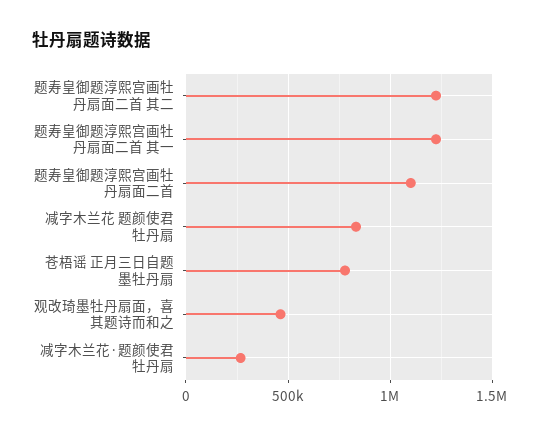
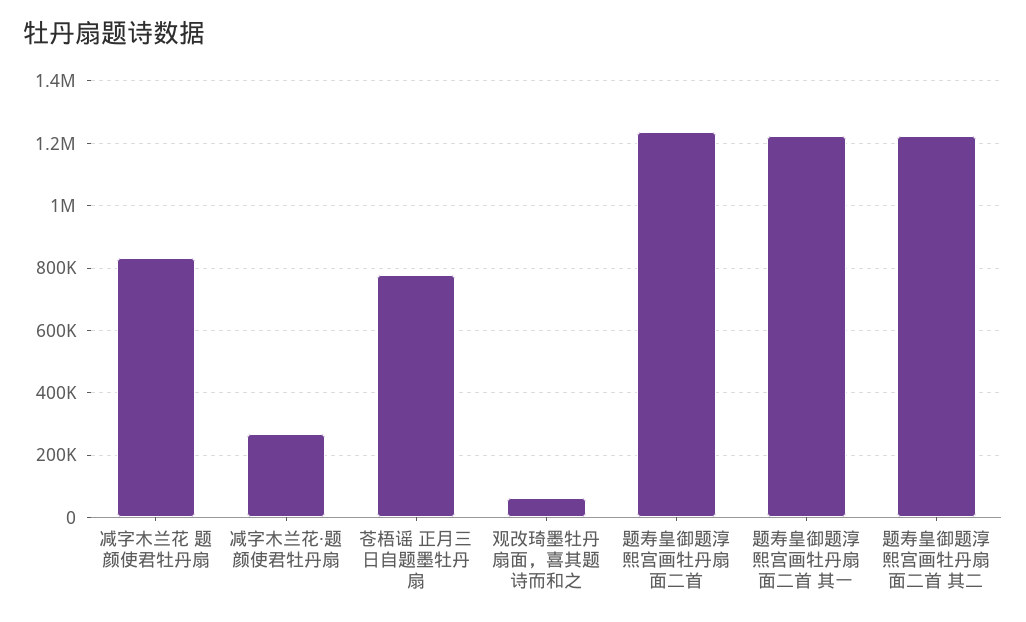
  {
    "题寿皇御题淳熙宫画牡丹扇面二首 其二": 1220000,
    "题寿皇御题淳熙宫画牡丹扇面二首 其一": 1220000,
-   "题寿皇御题淳熙宫画牡丹扇面二首": 1100000,
+   "题寿皇御题淳熙宫画牡丹扇面二首": 1240000,
    "减字木兰花 题颜使君牡丹扇": 840000,
    "苍梧谣 正月三日自题墨牡丹扇": 780000,
-   "观改琦墨牡丹扇面，喜其题诗而和之": 450000,
+   "观改琦墨牡丹扇面，喜其题诗而和之": 60000,
    "减字木兰花·题颜使君牡丹扇": 260000
  }

